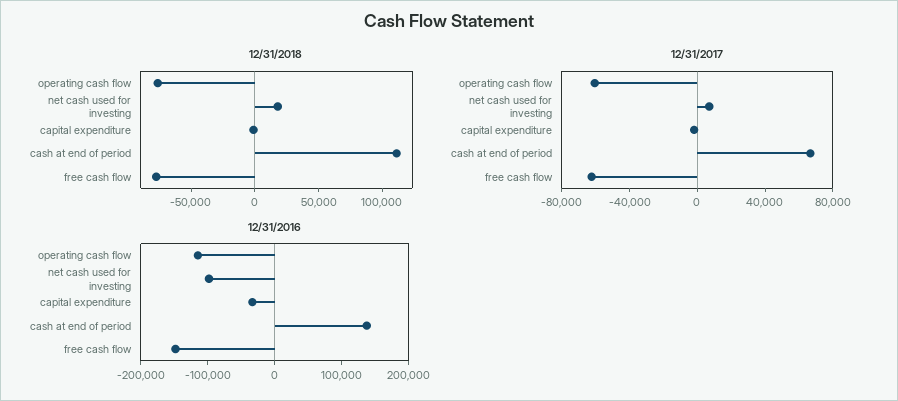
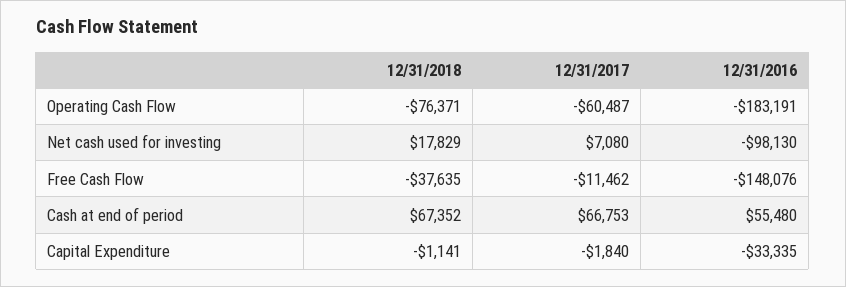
  {
    "12/31/2018": {
      "operating cash flow": -76371,
      "net cash used for investing": 17829,
      "capital expenditure": -1141,
-     "cash at end of period": 110000,
+     "cash at end of period": 67352,
-     "free cash flow": -80000
+     "free cash flow": -37635
    },
    "12/31/2017": {
      "operating cash flow": -60487,
      "net cash used for investing": 7080,
      "capital expenditure": -1840,
      "cash at end of period": 66753,
-     "free cash flow": -60000
+     "free cash flow": -11462
    },
    "12/31/2016": {
-     "operating cash flow": -120000,
+     "operating cash flow": -183191,
      "net cash used for investing": -98130,
      "capital expenditure": -33335,
-     "cash at end of period": 140000,
+     "cash at end of period": 55480,
      "free cash flow": -148076
    }
  }

